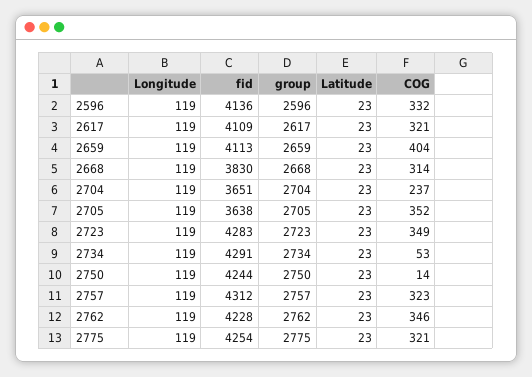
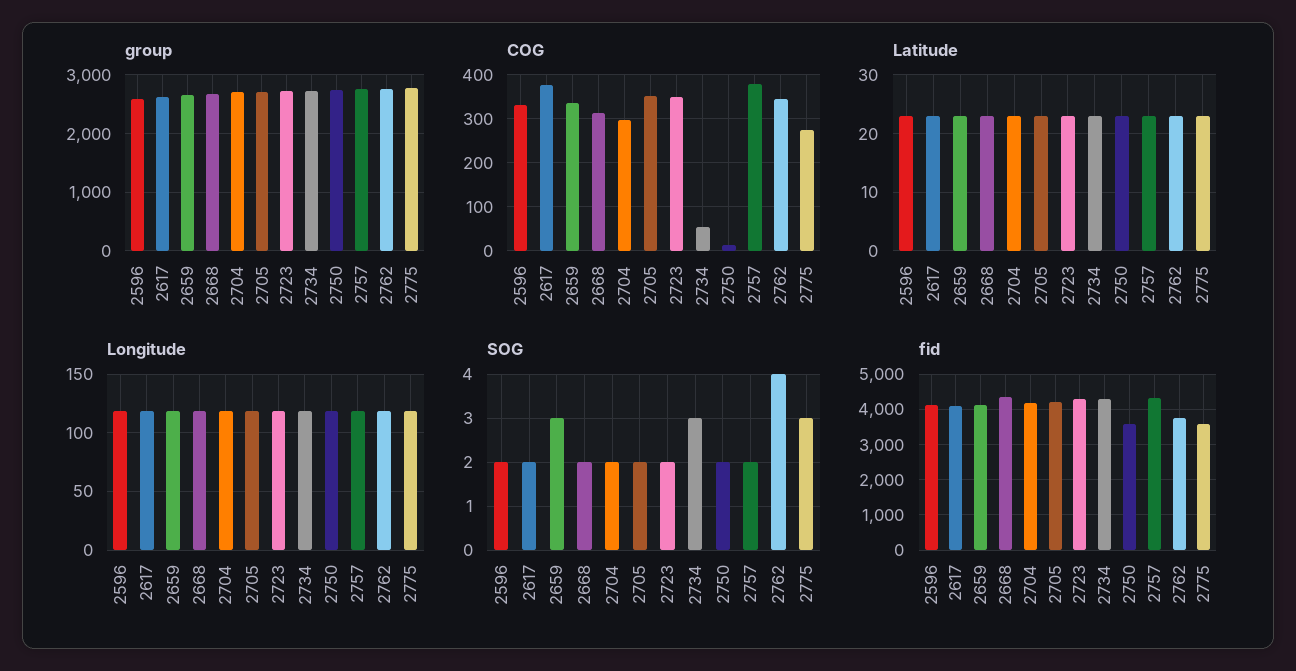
  {
    "Longitude": {
      "2596": 119,
      "2617": 119,
      "2659": 119,
      "2668": 119,
      "2704": 119,
      "2705": 119,
      "2723": 119,
      "2734": 119,
      "2750": 119,
      "2757": 119,
      "2762": 119,
      "2775": 119
    },
    "fid": {
      "2596": 4136,
      "2617": 4109,
      "2659": 4113,
-     "2668": 3830,
+     "2668": 4400,
-     "2704": 3651,
+     "2704": 4200,
-     "2705": 3638,
+     "2705": 4200,
      "2723": 4283,
      "2734": 4291,
-     "2750": 4244,
+     "2750": 3600,
      "2757": 4312,
-     "2762": 4228,
+     "2762": 3800,
-     "2775": 4254
+     "2775": 3600
    },
    "group": {
      "2596": 2596,
      "2617": 2617,
      "2659": 2659,
      "2668": 2668,
      "2704": 2704,
      "2705": 2705,
      "2723": 2723,
      "2734": 2734,
      "2750": 2750,
      "2757": 2757,
      "2762": 2762,
      "2775": 2775
    },
    "Latitude": {
      "2596": 23,
      "2617": 23,
      "2659": 23,
      "2668": 23,
      "2704": 23,
      "2705": 23,
      "2723": 23,
      "2734": 23,
      "2750": 23,
      "2757": 23,
      "2762": 23,
      "2775": 23
    },
    "COG": {
      "2596": 332,
-     "2617": 321,
+     "2617": 380,
-     "2659": 404,
+     "2659": 340,
      "2668": 314,
-     "2704": 237,
+     "2704": 300,
      "2705": 352,
      "2723": 349,
      "2734": 53,
      "2750": 14,
-     "2757": 323,
+     "2757": 380,
      "2762": 346,
-     "2775": 321
+     "2775": 280
-   }
+   },
+   "SOG": {
+     "2596": 2,
+     "2617": 2,
+     "2659": 3,
+     "2668": 2,
+     "2704": 2,
+     "2705": 2,
+     "2723": 2,
+     "2734": 3,
+     "2750": 2,
+     "2757": 2,
+     "2762": 4,
+     "2775": 3
+   }
  }

